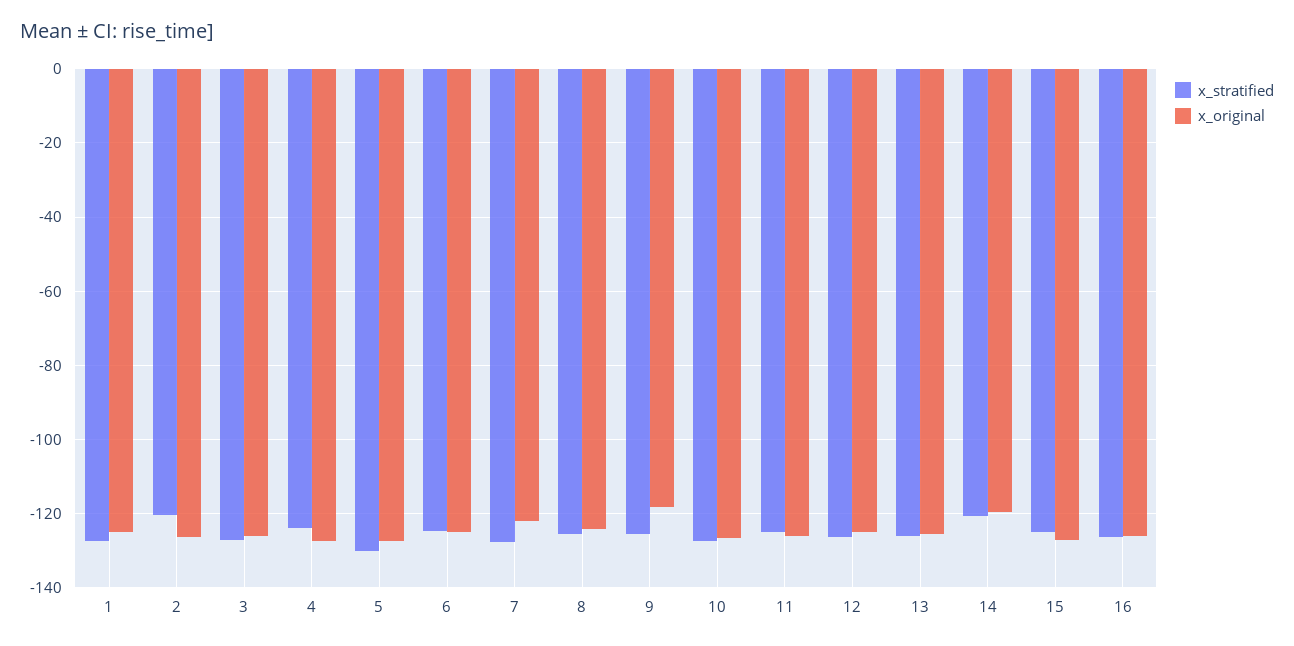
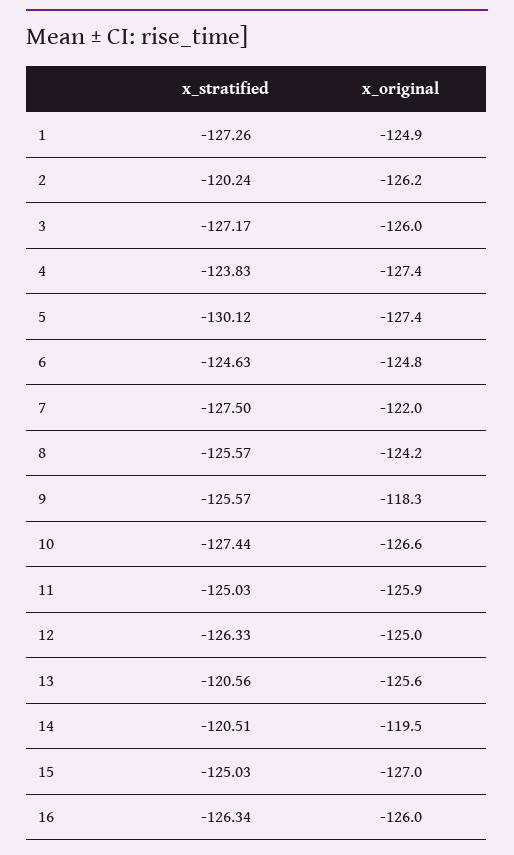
  {
    "x_stratified": {
      "1": -127.26,
      "2": -120.24,
      "3": -127.17,
      "4": -123.83,
      "5": -130.12,
      "6": -124.63,
      "7": -127.5,
      "8": -125.57,
      "9": -125.57,
      "10": -127.44,
      "11": -125.03,
      "12": -126.33,
-     "13": -126,
+     "13": -120.56,
      "14": -120.51,
      "15": -125.03,
      "16": -126.34
    },
    "x_original": {
      "1": -124.9,
      "2": -126.2,
      "3": -126,
      "4": -127.4,
      "5": -127.4,
      "6": -124.8,
      "7": -122,
      "8": -124.2,
      "9": -118.3,
      "10": -126.6,
      "11": -125.9,
      "12": -125,
      "13": -125.6,
      "14": -119.5,
      "15": -127,
      "16": -126
    }
  }

